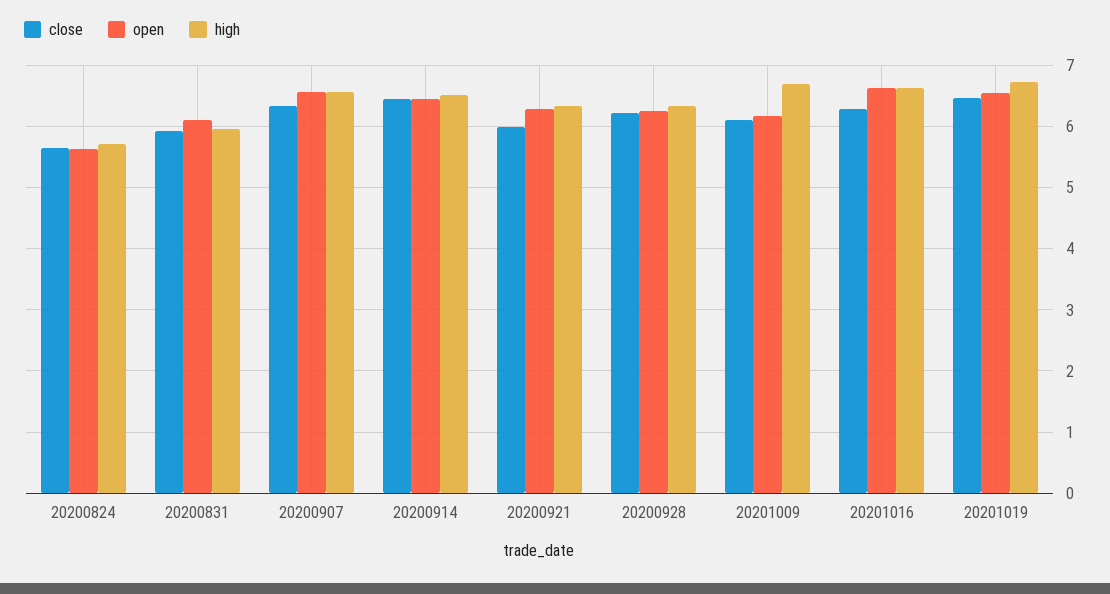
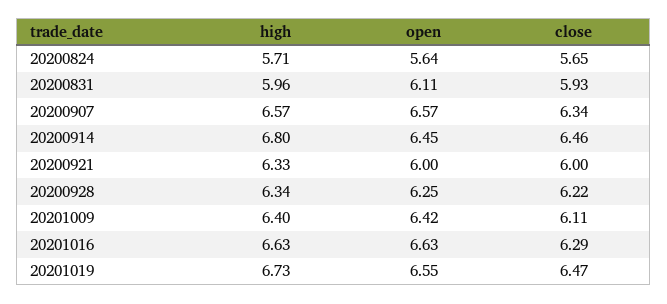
  {
    "close": {
      "20200824": 5.65,
      "20200831": 5.93,
      "20200907": 6.34,
      "20200914": 6.46,
      "20200921": 6,
      "20200928": 6.22,
      "20201009": 6.11,
      "20201016": 6.29,
      "20201019": 6.47
    },
    "open": {
      "20200824": 5.64,
      "20200831": 6.11,
      "20200907": 6.57,
      "20200914": 6.45,
-     "20200921": 6.3,
+     "20200921": 6,
      "20200928": 6.25,
-     "20201009": 6.2,
+     "20201009": 6.42,
      "20201016": 6.63,
      "20201019": 6.55
    },
    "high": {
      "20200824": 5.71,
      "20200831": 5.96,
      "20200907": 6.57,
-     "20200914": 6.5,
+     "20200914": 6.8,
      "20200921": 6.33,
      "20200928": 6.34,
-     "20201009": 6.7,
+     "20201009": 6.4,
      "20201016": 6.63,
      "20201019": 6.73
    }
  }

